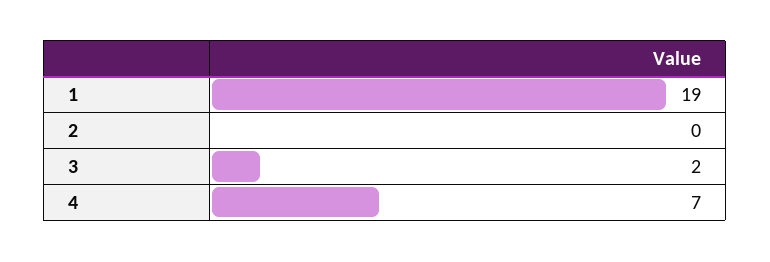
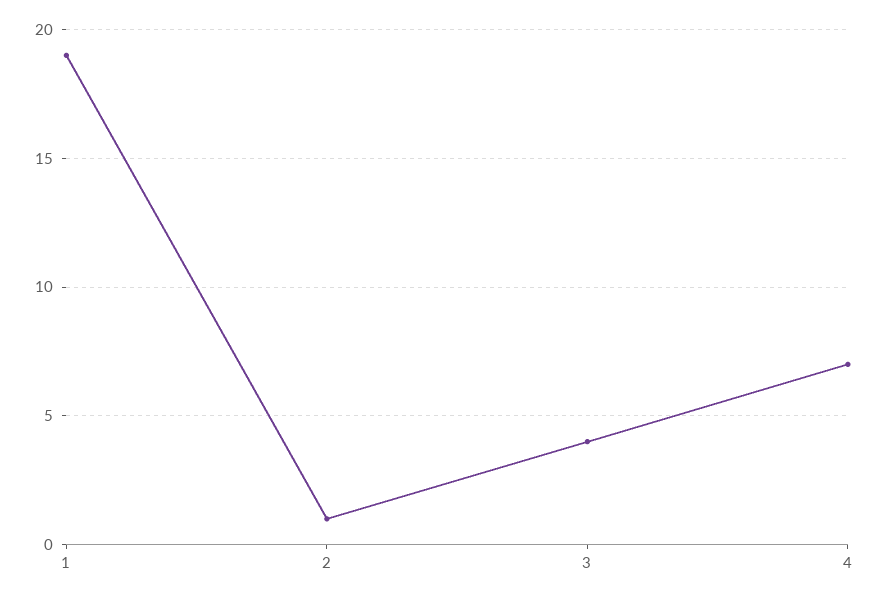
  {
    "1": 19,
-   "2": 0,
+   "2": 1,
-   "3": 2,
+   "3": 4,
    "4": 7
  }

